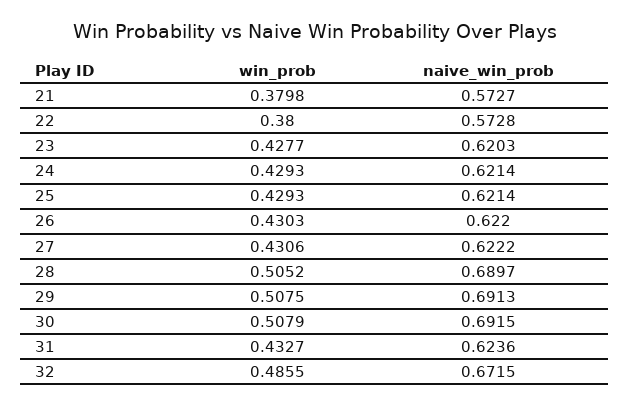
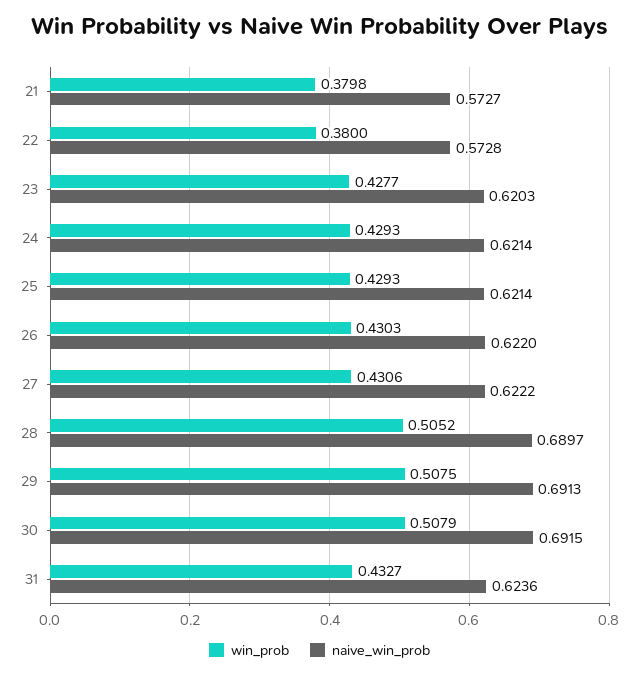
  {
    "win_prob": {
      "21": 0.3798,
      "22": 0.38,
      "23": 0.4277,
      "24": 0.4293,
      "25": 0.4293,
      "26": 0.4303,
      "27": 0.4306,
      "28": 0.5052,
      "29": 0.5075,
      "30": 0.5079,
-     "31": 0.4327,
+     "31": 0.4327
-     "32": 0.4855
    },
    "naive_win_prob": {
      "21": 0.5727,
      "22": 0.5728,
      "23": 0.6203,
      "24": 0.6214,
      "25": 0.6214,
      "26": 0.622,
      "27": 0.6222,
      "28": 0.6897,
      "29": 0.6913,
      "30": 0.6915,
-     "31": 0.6236,
+     "31": 0.6236
-     "32": 0.6715
    }
  }

